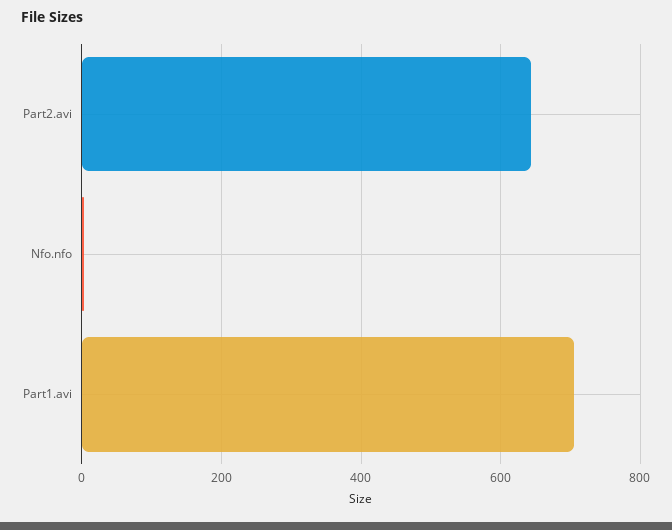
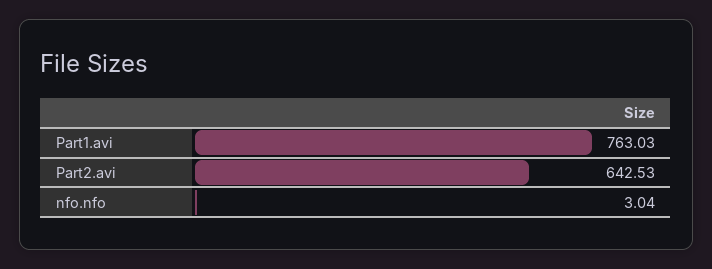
  {
    "Part2.avi": 642.53,
    "Nfo.nfo": 3.04,
-   "Part1.avi": 700
+   "Part1.avi": 763.03
  }

